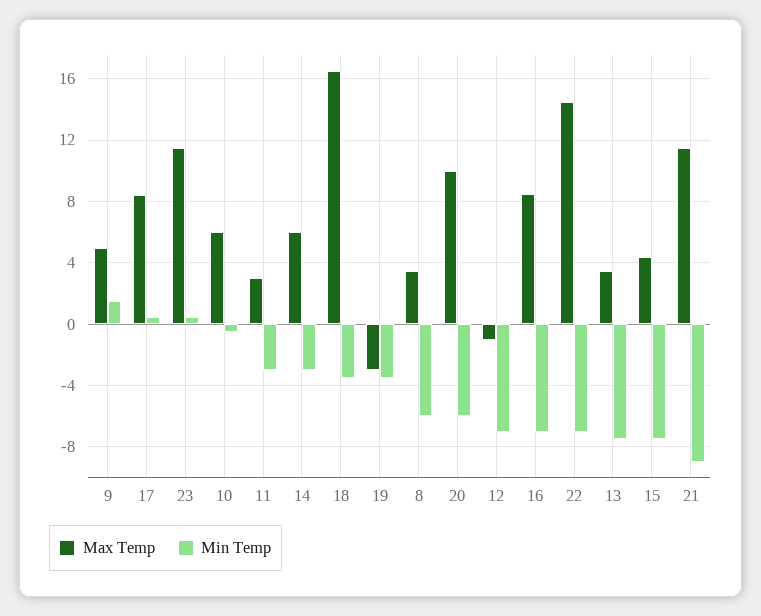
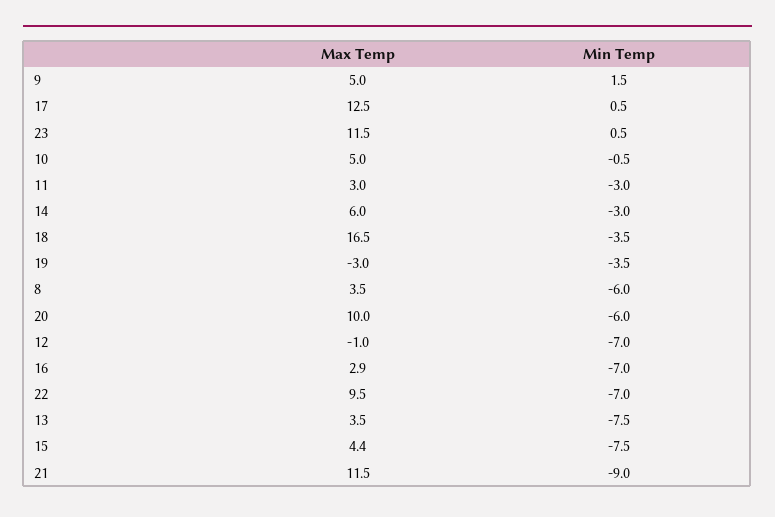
  {
    "Max Temp": {
      "9": 5,
-     "17": 8.5,
+     "17": 12.5,
      "23": 11.5,
-     "10": 6,
+     "10": 5,
      "11": 3,
      "14": 6,
      "18": 16.5,
      "19": -3,
      "8": 3.5,
      "20": 10,
      "12": -1,
-     "16": 8.5,
+     "16": 2.9,
-     "22": 14.5,
+     "22": 9.5,
      "13": 3.5,
      "15": 4.4,
      "21": 11.5
    },
    "Min Temp": {
      "9": 1.5,
      "17": 0.5,
      "23": 0.5,
      "10": -0.5,
      "11": -3,
      "14": -3,
      "18": -3.5,
      "19": -3.5,
      "8": -6,
      "20": -6,
      "12": -7,
      "16": -7,
      "22": -7,
      "13": -7.5,
      "15": -7.5,
      "21": -9
    }
  }

